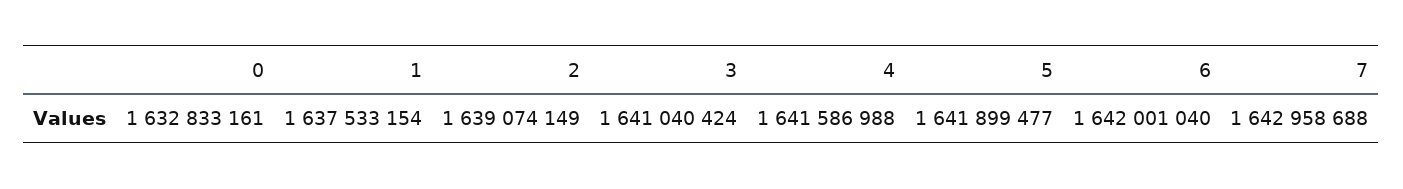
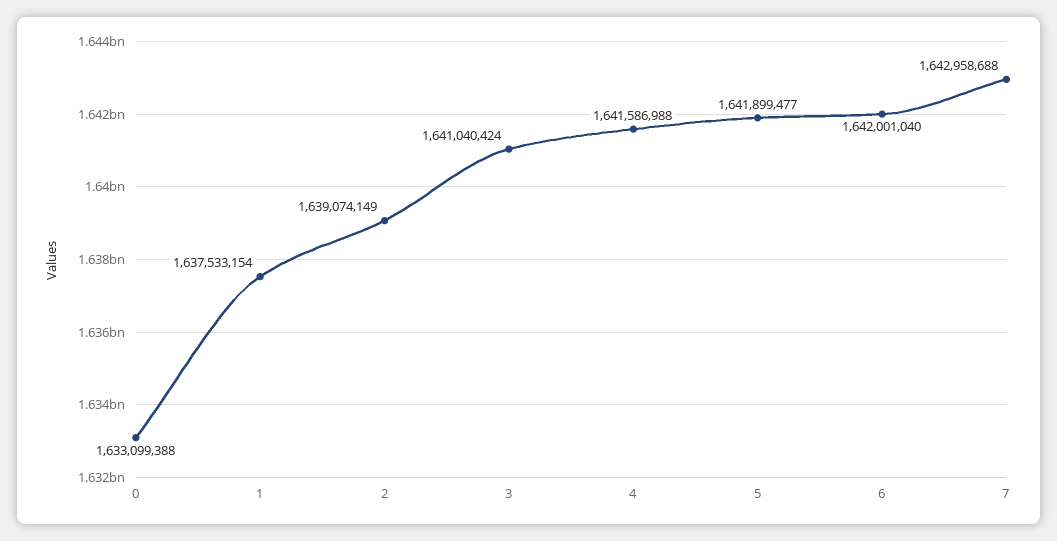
  {
-   "0": 1632833161,
+   "0": 1633099388,
    "1": 1637533154,
    "2": 1639074149,
    "3": 1641040424,
    "4": 1641586988,
    "5": 1641899477,
    "6": 1642001040,
    "7": 1642958688
  }

